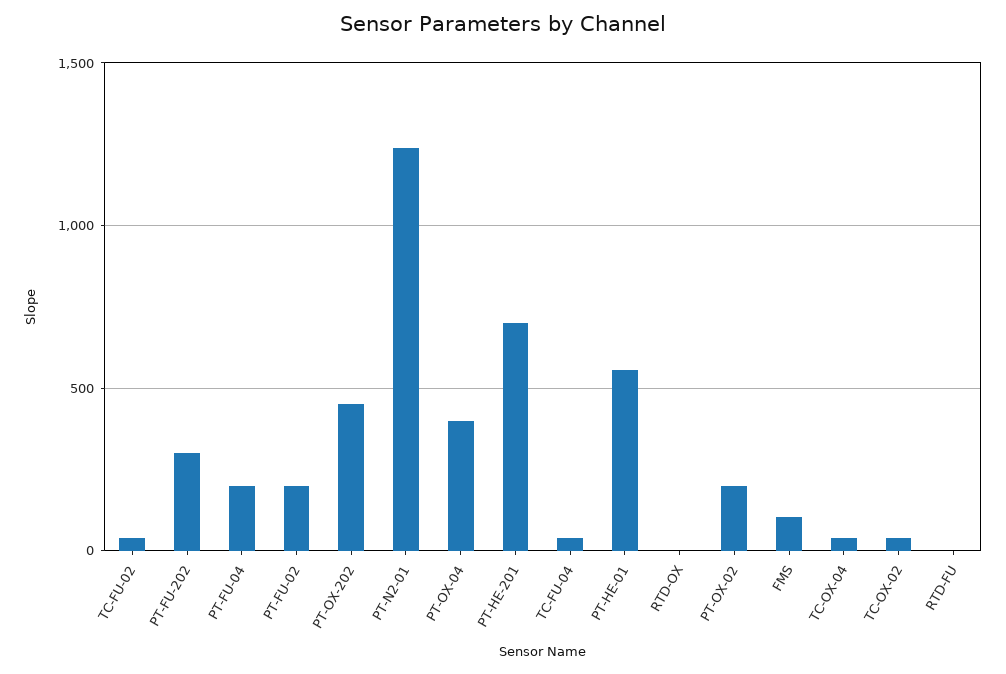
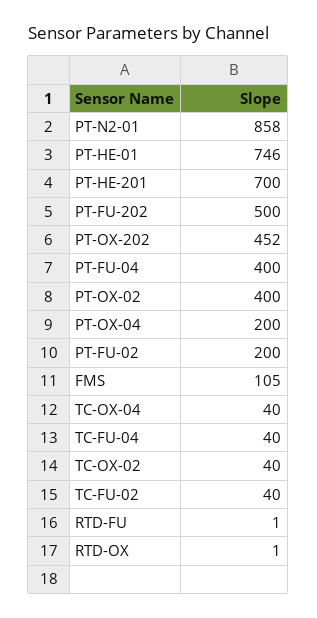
  {
    "TC-FU-02": 40,
-   "PT-FU-202": 300,
+   "PT-FU-202": 500,
-   "PT-FU-04": 200,
+   "PT-FU-04": 400,
    "PT-FU-02": 200,
    "PT-OX-202": 452,
-   "PT-N2-01": 1250,
+   "PT-N2-01": 858,
-   "PT-OX-04": 400,
+   "PT-OX-04": 200,
    "PT-HE-201": 700,
    "TC-FU-04": 40,
-   "PT-HE-01": 550,
+   "PT-HE-01": 746,
    "RTD-OX": 1,
-   "PT-OX-02": 200,
+   "PT-OX-02": 400,
    "FMS": 105,
    "TC-OX-04": 40,
    "TC-OX-02": 40,
    "RTD-FU": 1
  }

